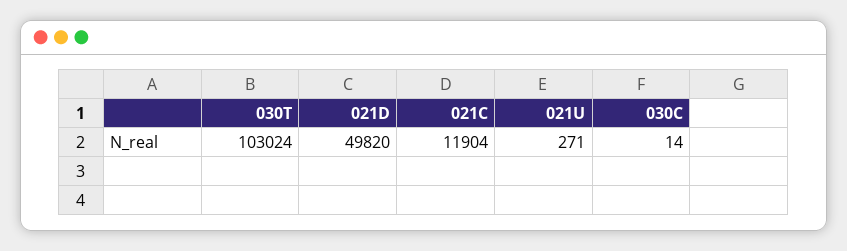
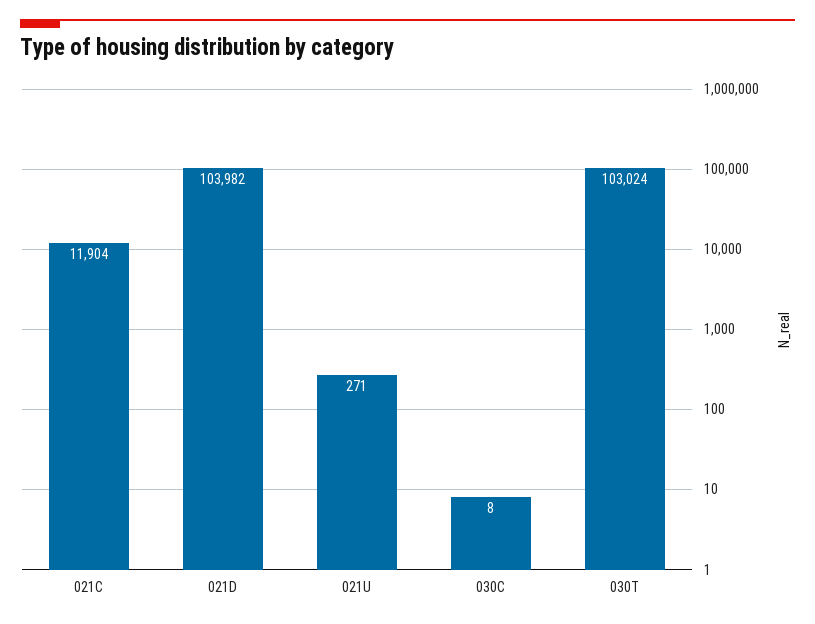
  {
    "030T": 103024,
-   "021D": 49820,
+   "021D": 103982,
    "021C": 11904,
    "021U": 271,
-   "030C": 14
+   "030C": 8
  }

